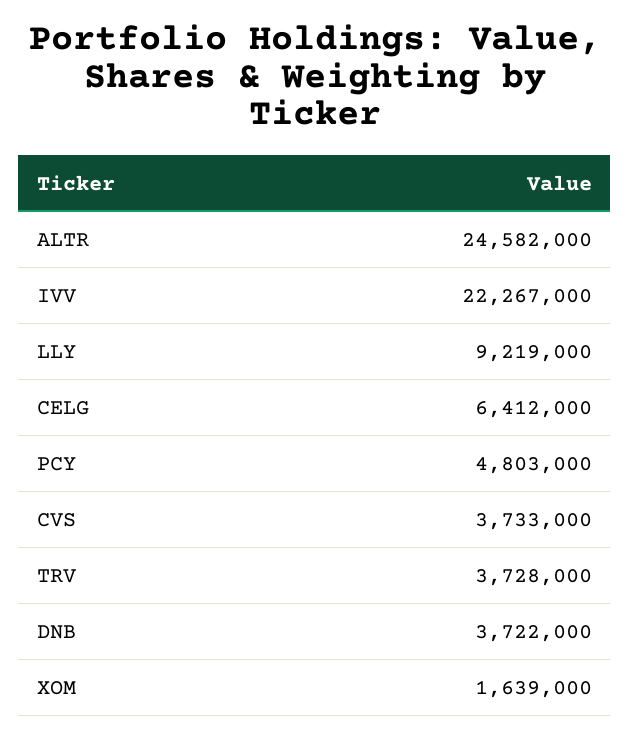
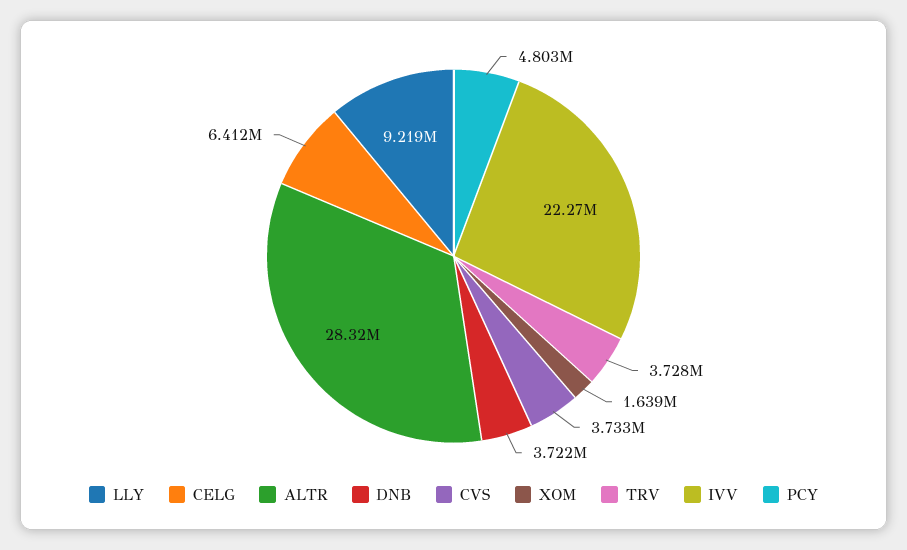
  {
-   "ALTR": 24582000,
+   "ALTR": 28320000,
    "IVV": 22267000,
    "LLY": 9219000,
    "CELG": 6412000,
    "PCY": 4803000,
    "CVS": 3733000,
    "TRV": 3728000,
    "DNB": 3722000,
    "XOM": 1639000
  }

